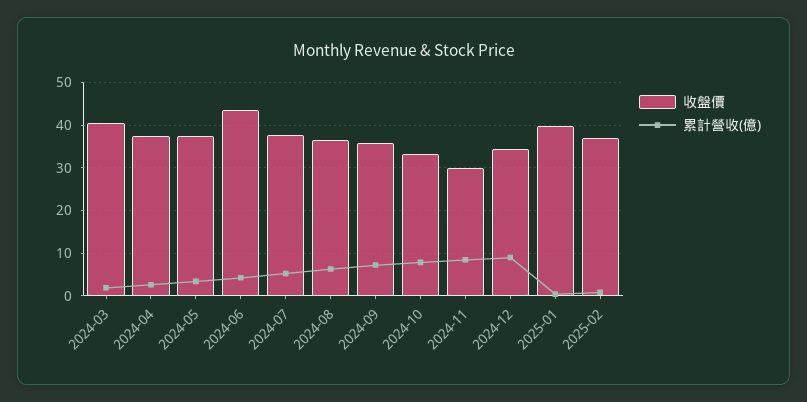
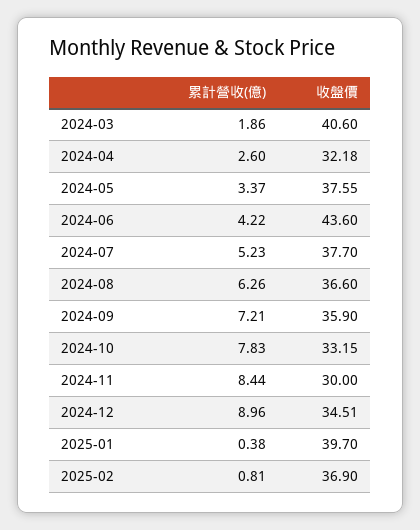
  {
    "收盤價": {
      "2024-03": 40.6,
-     "2024-04": 38,
+     "2024-04": 32.18,
      "2024-05": 37.55,
      "2024-06": 43.6,
      "2024-07": 37.7,
      "2024-08": 36.6,
      "2024-09": 35.9,
      "2024-10": 33.15,
      "2024-11": 30,
      "2024-12": 34.51,
      "2025-01": 39.7,
      "2025-02": 36.9
    },
    "累計營收(億)": {
      "2024-03": 1.86,
      "2024-04": 2.6,
      "2024-05": 3.37,
      "2024-06": 4.22,
      "2024-07": 5.23,
      "2024-08": 6.26,
      "2024-09": 7.21,
      "2024-10": 7.83,
      "2024-11": 8.44,
      "2024-12": 8.96,
      "2025-01": 0.38,
      "2025-02": 0.81
    }
  }

